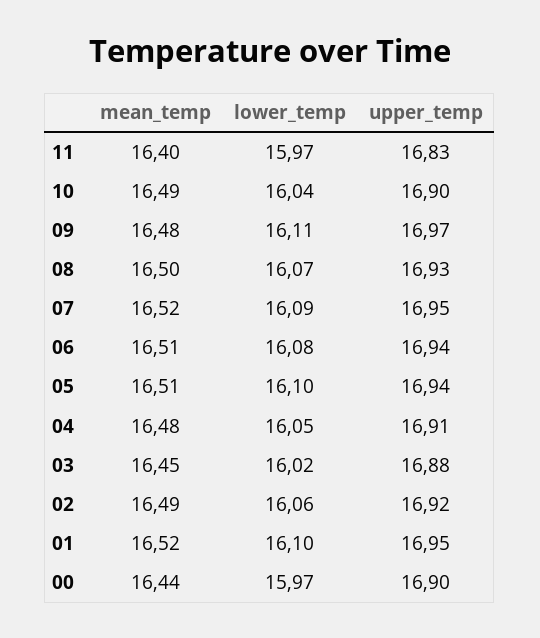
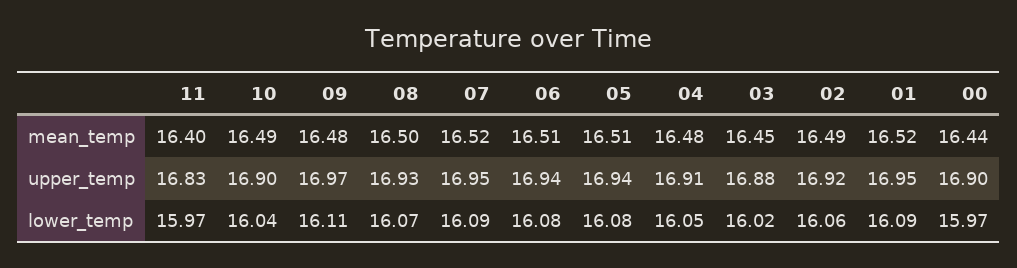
  {
    "mean_temp": {
      "11": 16.4,
      "10": 16.49,
      "09": 16.48,
      "08": 16.5,
      "07": 16.52,
      "06": 16.51,
      "05": 16.51,
      "04": 16.48,
      "03": 16.45,
      "02": 16.49,
      "01": 16.52,
      "00": 16.44
    },
    "lower_temp": {
      "11": 15.97,
      "10": 16.04,
      "09": 16.11,
      "08": 16.07,
      "07": 16.09,
      "06": 16.08,
-     "05": 16.1,
+     "05": 16.08,
      "04": 16.05,
      "03": 16.02,
      "02": 16.06,
-     "01": 16.1,
+     "01": 16.09,
      "00": 15.97
    },
    "upper_temp": {
      "11": 16.83,
      "10": 16.9,
      "09": 16.97,
      "08": 16.93,
      "07": 16.95,
      "06": 16.94,
      "05": 16.94,
      "04": 16.91,
      "03": 16.88,
      "02": 16.92,
      "01": 16.95,
      "00": 16.9
    }
  }

